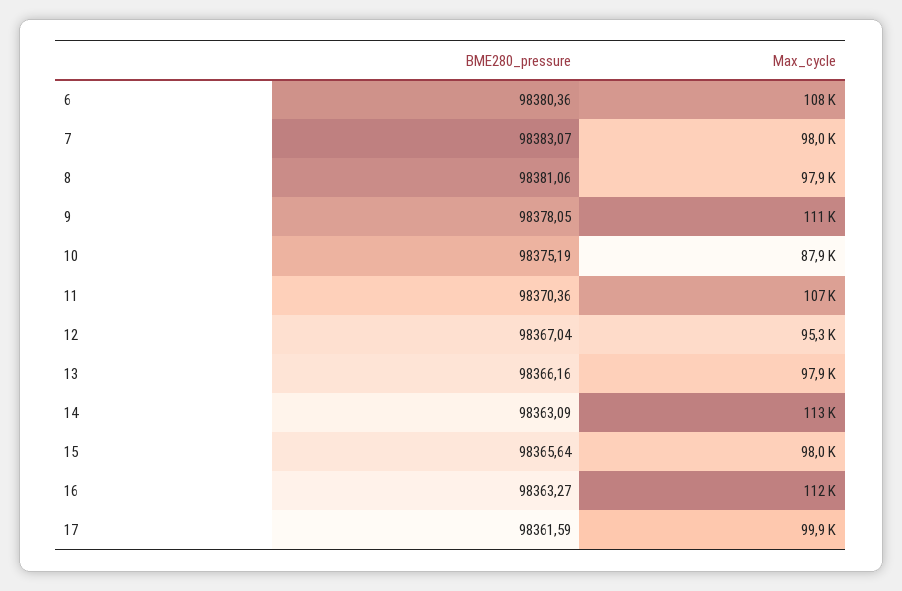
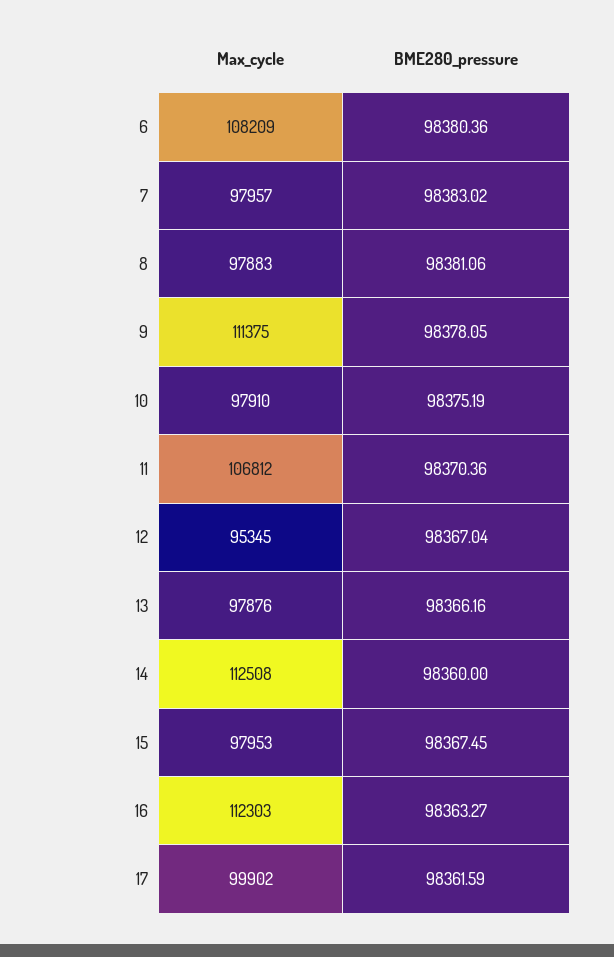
  {
    "BME280_pressure": {
      "6": 98380.36,
-     "7": 98383.07,
+     "7": 98383.02,
      "8": 98381.06,
      "9": 98378.05,
      "10": 98375.19,
      "11": 98370.36,
      "12": 98367.04,
      "13": 98366.16,
-     "14": 98363.09,
+     "14": 98360,
-     "15": 98365.64,
+     "15": 98367.45,
      "16": 98363.27,
      "17": 98361.59
    },
    "Max_cycle": {
      "6": 108209,
      "7": 97957,
      "8": 97883,
      "9": 111375,
-     "10": 87900,
+     "10": 97910,
      "11": 106812,
      "12": 95345,
      "13": 97876,
      "14": 112508,
      "15": 97953,
      "16": 112303,
      "17": 99902
    }
  }

